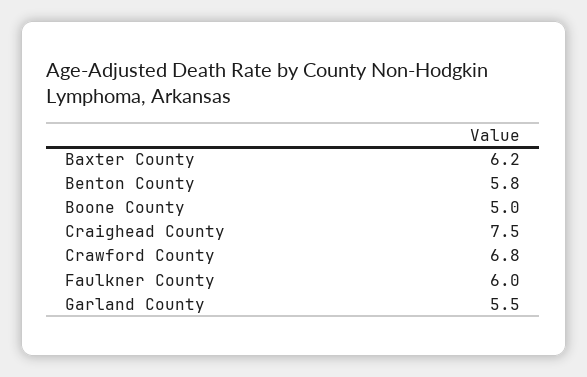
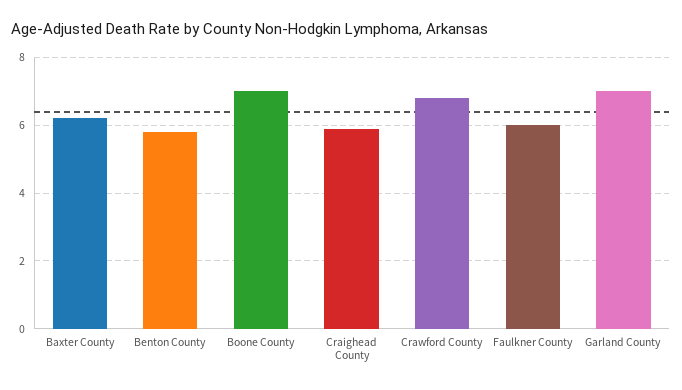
  {
    "Baxter County": 6.2,
    "Benton County": 5.8,
-   "Boone County": 5,
+   "Boone County": 7,
-   "Craighead County": 7.5,
+   "Craighead County": 6,
    "Crawford County": 6.8,
    "Faulkner County": 6,
-   "Garland County": 5.5
+   "Garland County": 7
  }

